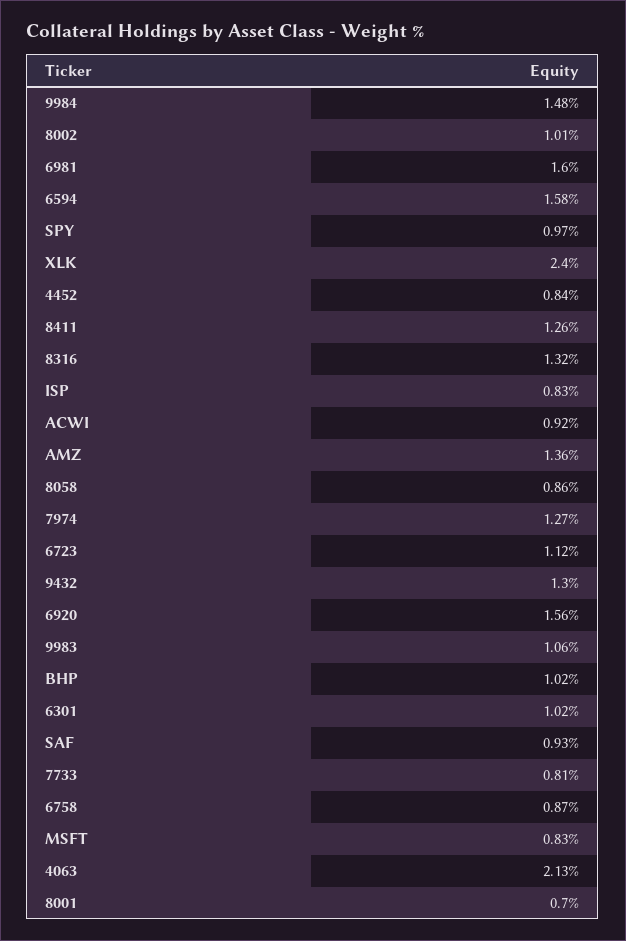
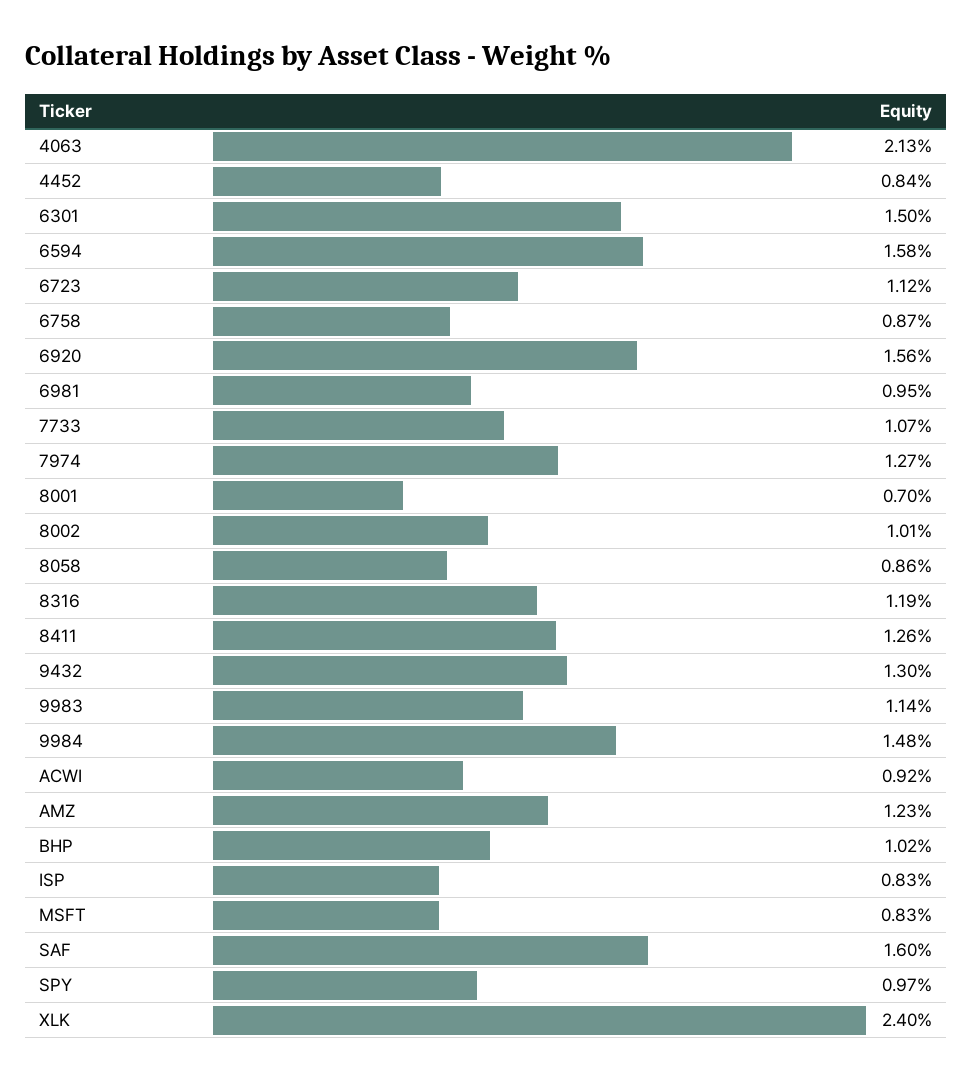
  {
    "9984": 1.48,
    "8002": 1.01,
-   "6981": 1.6,
+   "6981": 0.95,
    "6594": 1.58,
    "SPY": 0.97,
    "XLK": 2.4,
    "4452": 0.84,
    "8411": 1.26,
-   "8316": 1.32,
+   "8316": 1.19,
    "ISP": 0.83,
    "ACWI": 0.92,
-   "AMZ": 1.36,
+   "AMZ": 1.23,
    "8058": 0.86,
    "7974": 1.27,
    "6723": 1.12,
    "9432": 1.3,
    "6920": 1.56,
-   "9983": 1.06,
+   "9983": 1.14,
    "BHP": 1.02,
-   "6301": 1.02,
+   "6301": 1.5,
-   "SAF": 0.93,
+   "SAF": 1.6,
-   "7733": 0.81,
+   "7733": 1.07,
    "6758": 0.87,
    "MSFT": 0.83,
    "4063": 2.13,
    "8001": 0.7
  }

